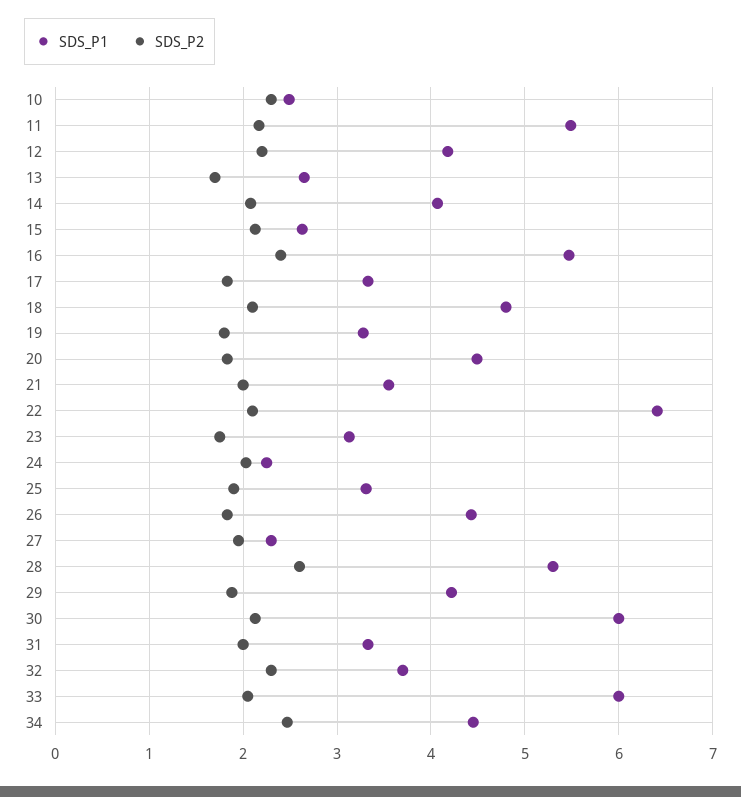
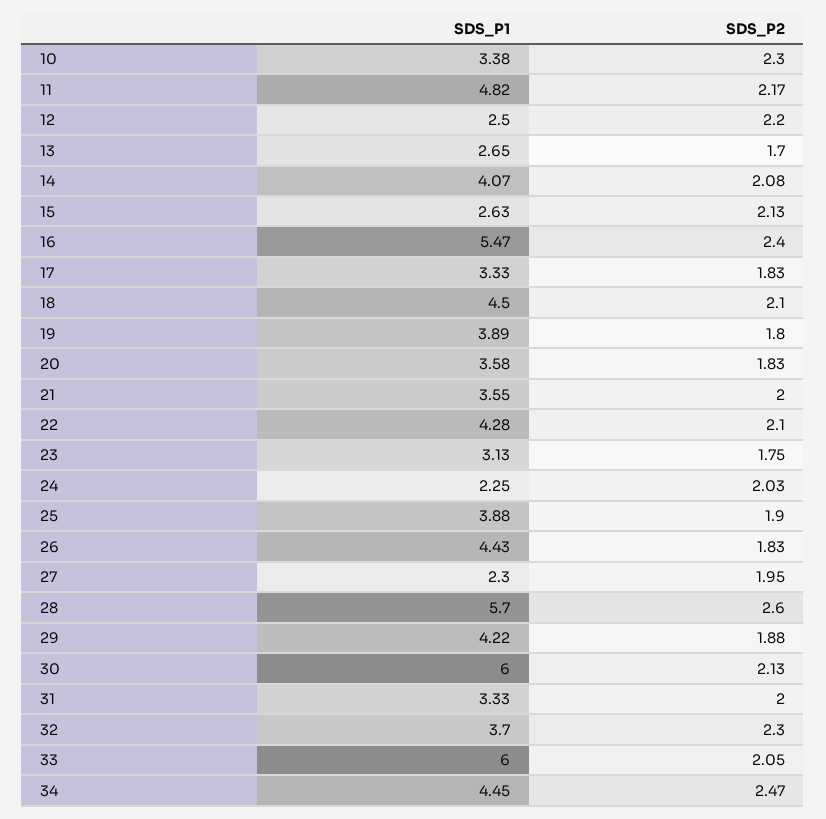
  {
    "SDS_P1": {
-     "10": 2.5,
+     "10": 3.38,
-     "11": 5.5,
+     "11": 4.82,
-     "12": 4.2,
+     "12": 2.5,
      "13": 2.65,
      "14": 4.07,
      "15": 2.63,
      "16": 5.47,
      "17": 3.33,
-     "18": 4.8,
+     "18": 4.5,
-     "19": 3.3,
+     "19": 3.89,
-     "20": 4.5,
+     "20": 3.58,
      "21": 3.55,
-     "22": 6.4,
+     "22": 4.28,
      "23": 3.13,
      "24": 2.25,
-     "25": 3.3,
+     "25": 3.88,
      "26": 4.43,
      "27": 2.3,
-     "28": 5.3,
+     "28": 5.7,
      "29": 4.22,
      "30": 6,
      "31": 3.33,
      "32": 3.7,
      "33": 6,
      "34": 4.45
    },
    "SDS_P2": {
      "10": 2.3,
      "11": 2.17,
      "12": 2.2,
      "13": 1.7,
      "14": 2.08,
      "15": 2.13,
      "16": 2.4,
      "17": 1.83,
      "18": 2.1,
      "19": 1.8,
      "20": 1.83,
      "21": 2,
      "22": 2.1,
      "23": 1.75,
      "24": 2.03,
      "25": 1.9,
      "26": 1.83,
      "27": 1.95,
      "28": 2.6,
      "29": 1.88,
      "30": 2.13,
      "31": 2,
      "32": 2.3,
      "33": 2.05,
      "34": 2.47
    }
  }

